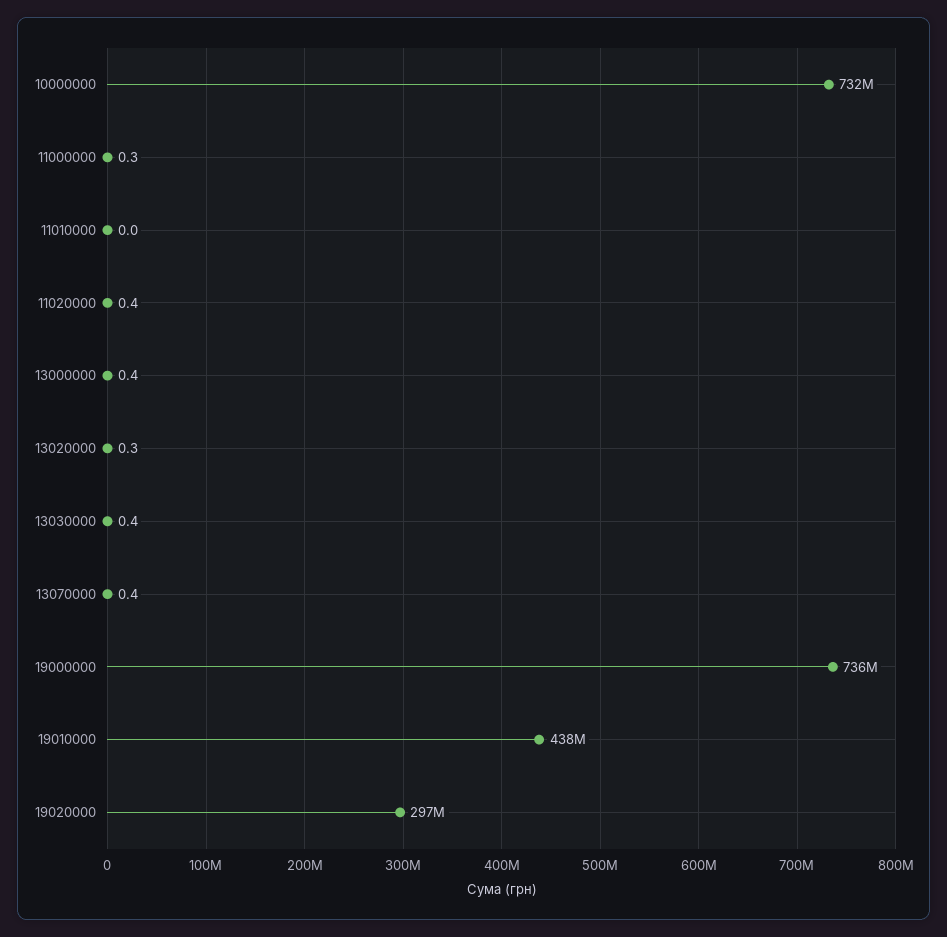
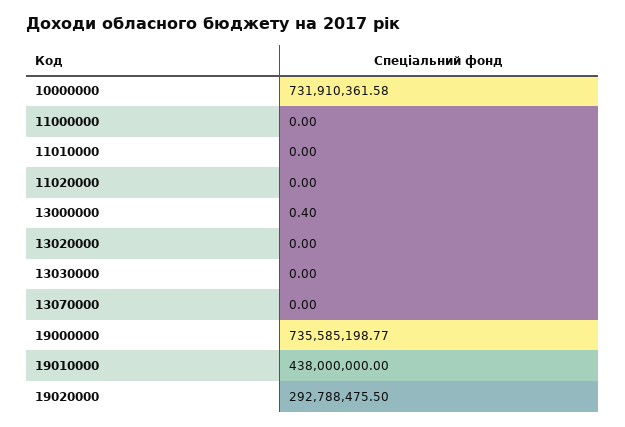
  {
    "10000000": 731910361.58,
-   "11000000": 0.3,
+   "11000000": 0,
    "11010000": 0,
-   "11020000": 0.4,
+   "11020000": 0,
    "13000000": 0.4,
-   "13020000": 0.3,
+   "13020000": 0,
-   "13030000": 0.4,
+   "13030000": 0,
-   "13070000": 0.4,
+   "13070000": 0,
    "19000000": 735585198.77,
    "19010000": 438000000,
-   "19020000": 297000000
+   "19020000": 292788475.5
  }

